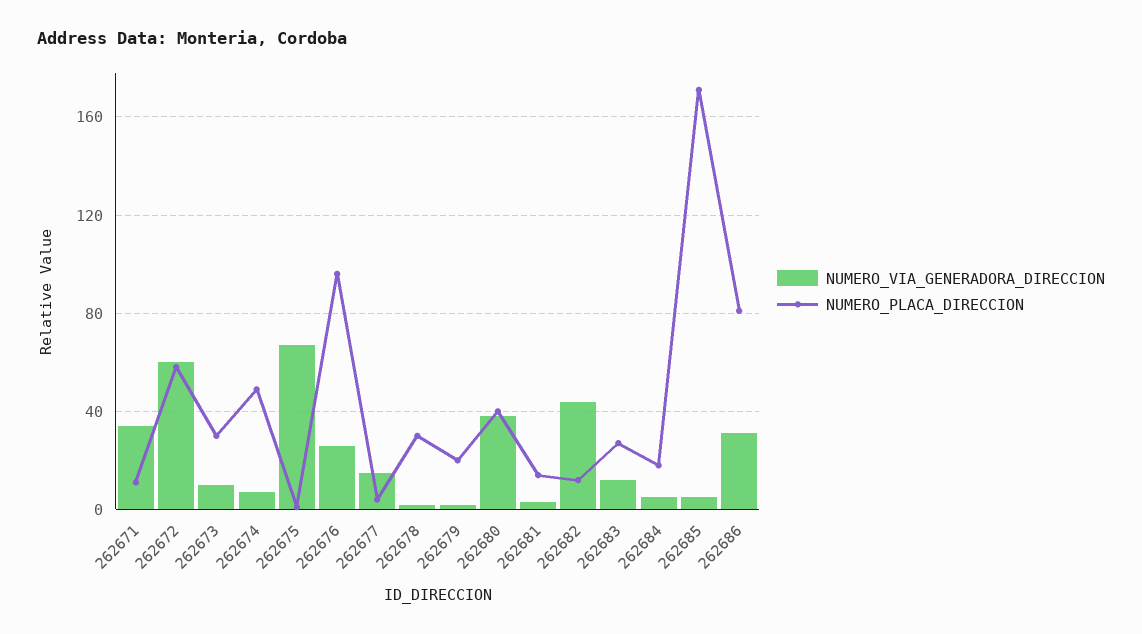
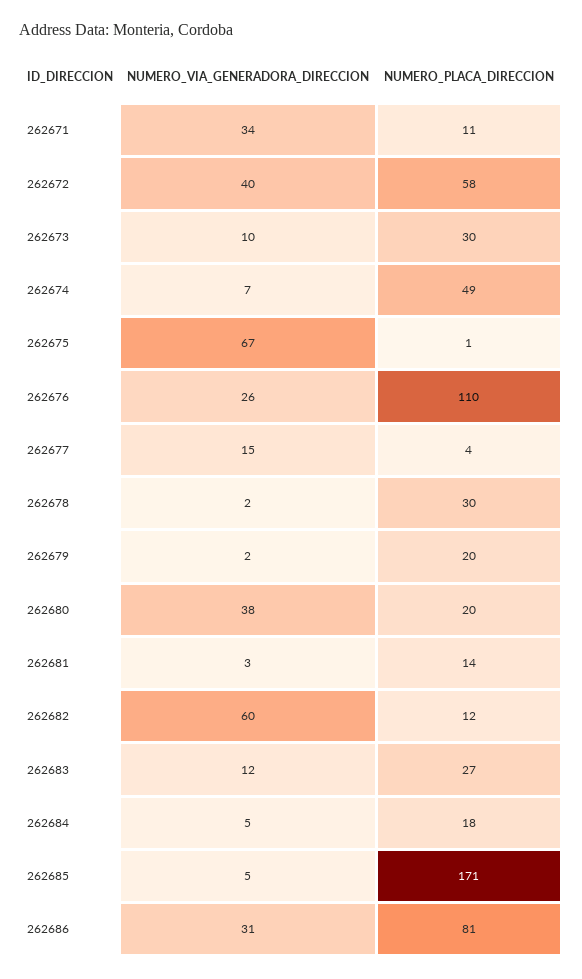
  {
    "NUMERO_VIA_GENERADORA_DIRECCION": {
      "262671": 34,
-     "262672": 60,
+     "262672": 40,
      "262673": 10,
      "262674": 7,
      "262675": 67,
      "262676": 26,
      "262677": 15,
      "262678": 2,
      "262679": 2,
      "262680": 38,
      "262681": 3,
-     "262682": 45,
+     "262682": 60,
      "262683": 12,
      "262684": 5,
      "262685": 5,
      "262686": 31
    },
    "NUMERO_PLACA_DIRECCION": {
      "262671": 11,
      "262672": 58,
      "262673": 30,
      "262674": 49,
      "262675": 1,
-     "262676": 95,
+     "262676": 110,
      "262677": 4,
      "262678": 30,
      "262679": 20,
-     "262680": 40,
+     "262680": 20,
      "262681": 14,
      "262682": 12,
      "262683": 27,
      "262684": 18,
      "262685": 171,
      "262686": 81
    }
  }

